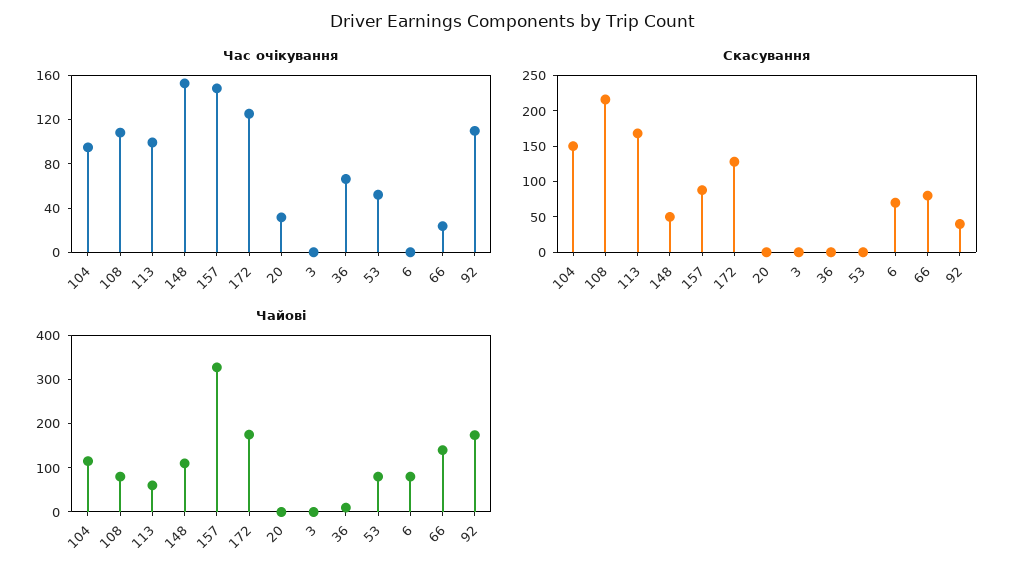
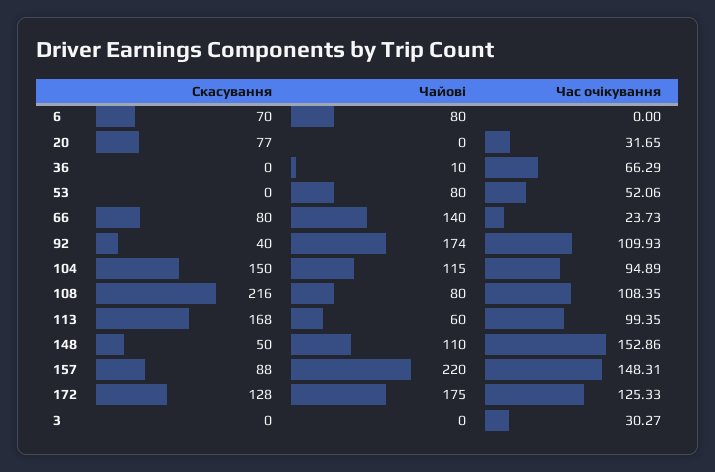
  {
    "Час очікування": {
      "104": 94.89,
      "108": 108.35,
      "113": 99.35,
      "148": 152.86,
      "157": 148.31,
      "172": 125.33,
      "20": 31.65,
-     "3": 0,
+     "3": 30.27,
      "36": 66.29,
      "53": 52.06,
      "6": 0,
      "66": 23.73,
      "92": 109.93
    },
    "Скасування": {
      "104": 150,
      "108": 216,
      "113": 168,
      "148": 50,
      "157": 88,
      "172": 128,
-     "20": 0,
+     "20": 77,
      "3": 0,
      "36": 0,
      "53": 0,
      "6": 70,
      "66": 80,
      "92": 40
    },
    "Чайові": {
      "104": 115,
      "108": 80,
      "113": 60,
      "148": 110,
-     "157": 320,
+     "157": 220,
      "172": 175,
      "20": 0,
      "3": 0,
      "36": 10,
      "53": 80,
      "6": 80,
      "66": 140,
      "92": 174
    }
  }

